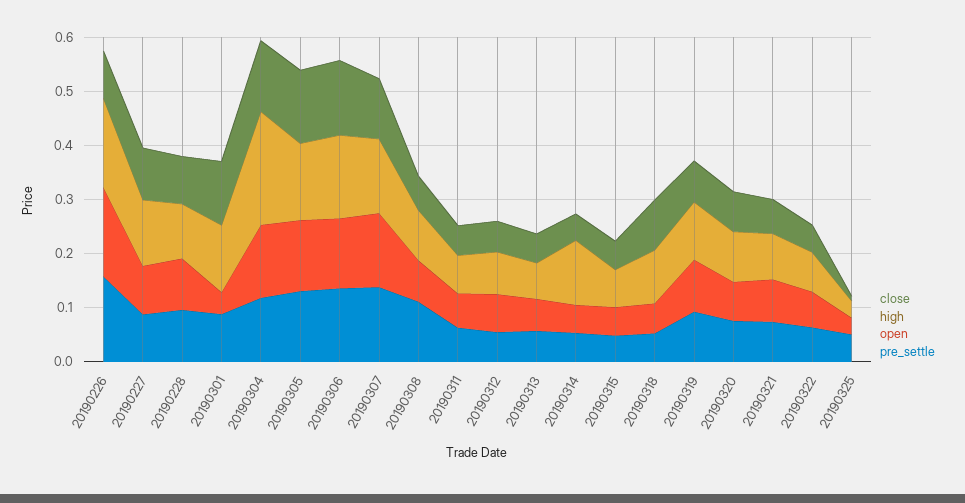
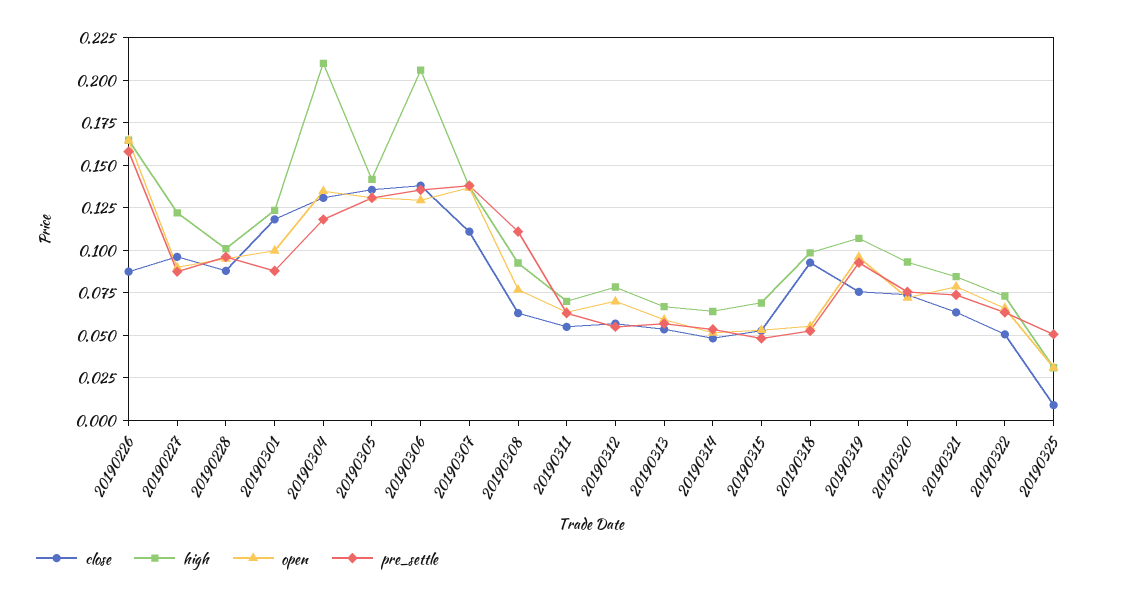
  {
    "close": {
      "20190226": 0.085,
      "20190227": 0.095,
      "20190228": 0.09,
      "20190301": 0.12,
      "20190304": 0.13,
      "20190305": 0.135,
      "20190306": 0.14,
      "20190307": 0.11,
      "20190308": 0.065,
      "20190311": 0.055,
      "20190312": 0.055,
      "20190313": 0.055,
      "20190314": 0.05,
      "20190315": 0.055,
      "20190318": 0.095,
      "20190319": 0.075,
      "20190320": 0.075,
      "20190321": 0.065,
      "20190322": 0.05,
      "20190325": 0.01
    },
    "high": {
      "20190226": 0.165,
      "20190227": 0.12,
      "20190228": 0.1,
      "20190301": 0.125,
      "20190304": 0.21,
      "20190305": 0.14,
-     "20190306": 0.16,
+     "20190306": 0.205,
      "20190307": 0.14,
      "20190308": 0.095,
      "20190311": 0.07,
      "20190312": 0.08,
      "20190313": 0.065,
-     "20190314": 0.12,
+     "20190314": 0.065,
      "20190315": 0.07,
      "20190318": 0.1,
      "20190319": 0.105,
      "20190320": 0.095,
      "20190321": 0.085,
      "20190322": 0.075,
      "20190325": 0.03
    },
    "open": {
      "20190226": 0.165,
      "20190227": 0.09,
      "20190228": 0.095,
-     "20190301": 0.04,
+     "20190301": 0.1,
      "20190304": 0.135,
      "20190305": 0.13,
      "20190306": 0.13,
      "20190307": 0.135,
      "20190308": 0.075,
      "20190311": 0.065,
      "20190312": 0.07,
      "20190313": 0.06,
      "20190314": 0.05,
      "20190315": 0.055,
      "20190318": 0.055,
      "20190319": 0.095,
      "20190320": 0.07,
      "20190321": 0.08,
      "20190322": 0.065,
      "20190325": 0.03
    },
    "pre_settle": {
      "20190226": 0.16,
      "20190227": 0.085,
      "20190228": 0.095,
      "20190301": 0.09,
      "20190304": 0.12,
      "20190305": 0.13,
      "20190306": 0.135,
      "20190307": 0.14,
      "20190308": 0.11,
      "20190311": 0.065,
      "20190312": 0.055,
      "20190313": 0.055,
      "20190314": 0.055,
      "20190315": 0.05,
      "20190318": 0.055,
      "20190319": 0.095,
      "20190320": 0.075,
      "20190321": 0.075,
      "20190322": 0.065,
      "20190325": 0.05
    }
  }

